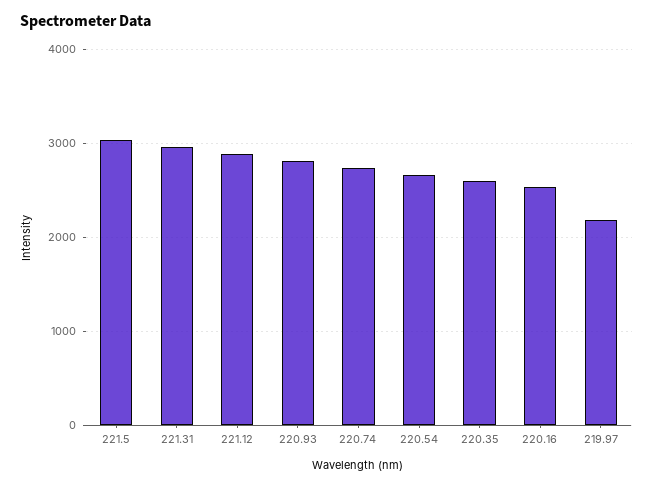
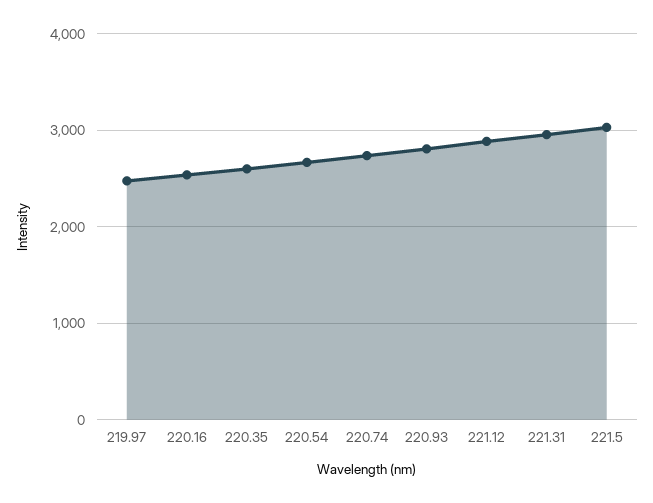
  {
    "221.5": 3000,
    "221.31": 3000,
    "221.12": 2900,
    "220.93": 2800,
    "220.74": 2700,
    "220.54": 2700,
    "220.35": 2600,
    "220.16": 2500,
-   "219.97": 2200
+   "219.97": 2500
  }

